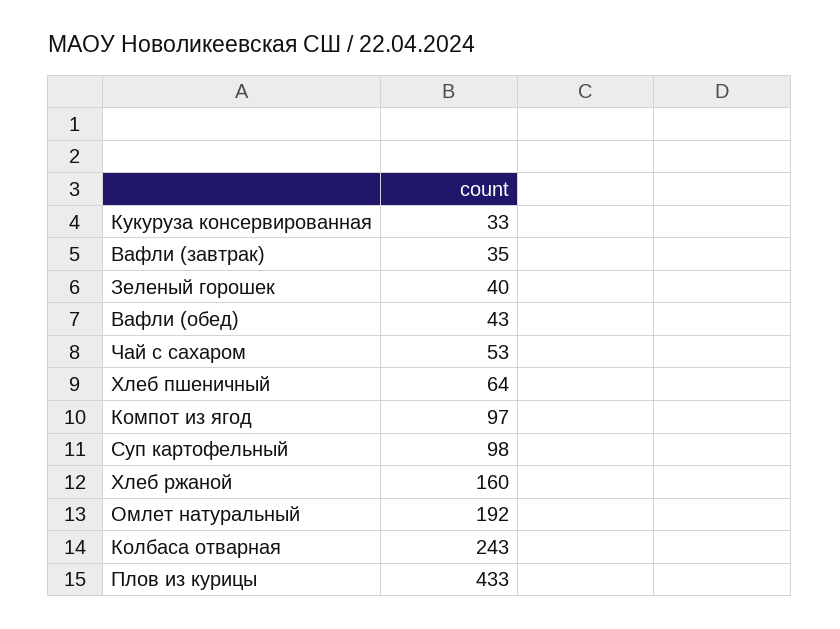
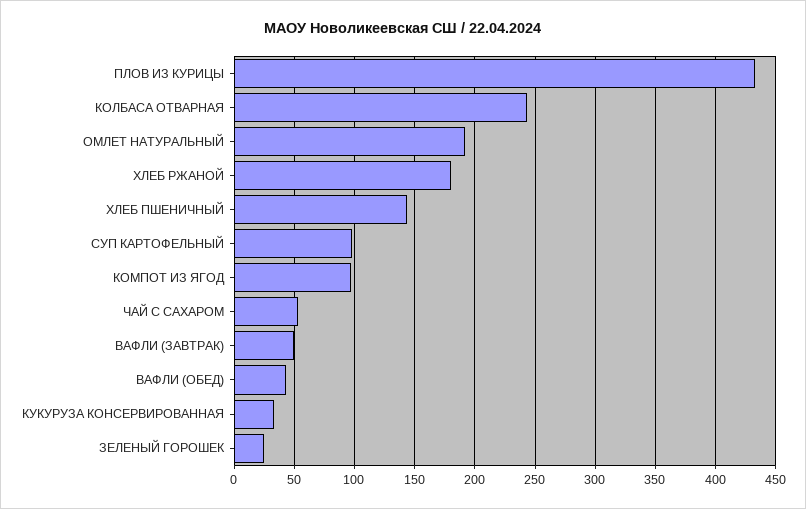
  {
    "Кукуруза консервированная": 33,
-   "Вафли (завтрак)": 35,
+   "Вафли (завтрак)": 50,
-   "Зеленый горошек": 40,
+   "Зеленый горошек": 25,
    "Вафли (обед)": 43,
    "Чай с сахаром": 53,
-   "Хлеб пшеничный": 64,
+   "Хлеб пшеничный": 145,
    "Компот из ягод": 97,
    "Суп картофельный": 98,
-   "Хлеб ржаной": 160,
+   "Хлеб ржаной": 180,
    "Омлет натуральный": 192,
    "Колбаса отварная": 243,
    "Плов из курицы": 433
  }

